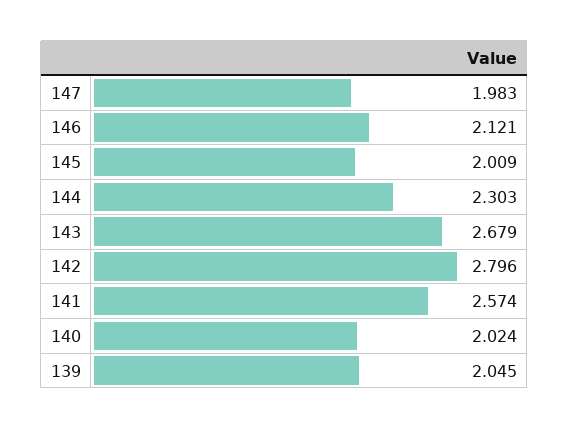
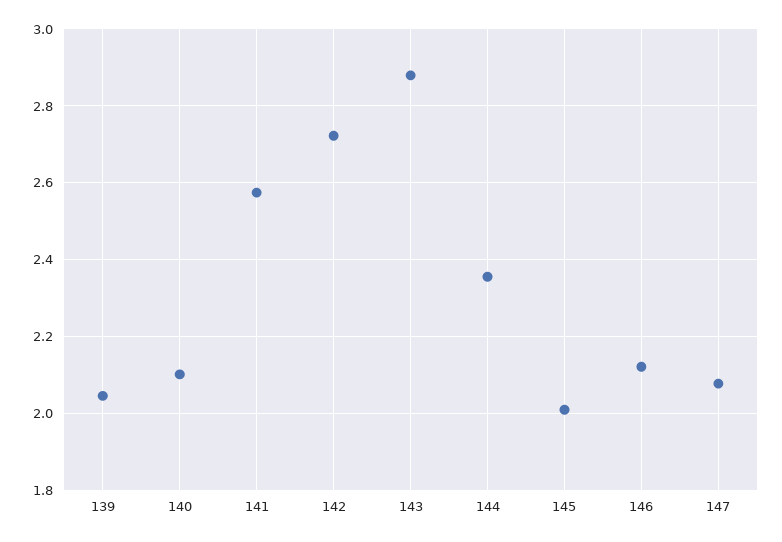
  {
-   "147": 1.983,
+   "147": 2.08,
    "146": 2.121,
    "145": 2.009,
-   "144": 2.303,
+   "144": 2.36,
-   "143": 2.679,
+   "143": 2.88,
-   "142": 2.796,
+   "142": 2.72,
    "141": 2.574,
-   "140": 2.024,
+   "140": 2.1,
    "139": 2.045
  }

